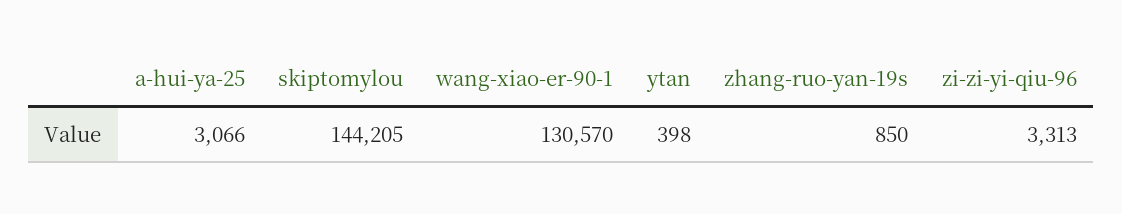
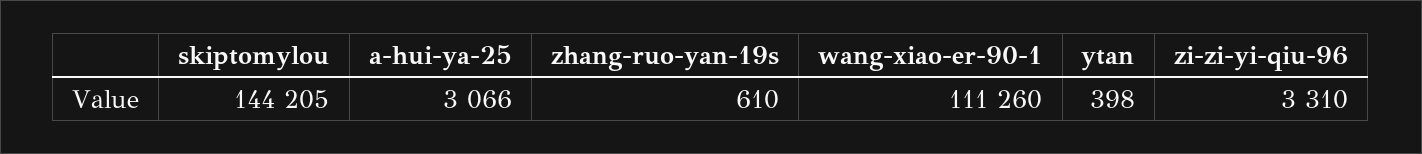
  {
    "a-hui-ya-25": 3066,
    "skiptomylou": 144205,
-   "wang-xiao-er-90-1": 130570,
+   "wang-xiao-er-90-1": 111260,
    "ytan": 398,
-   "zhang-ruo-yan-19s": 850,
+   "zhang-ruo-yan-19s": 610,
-   "zi-zi-yi-qiu-96": 3313
+   "zi-zi-yi-qiu-96": 3310
  }

